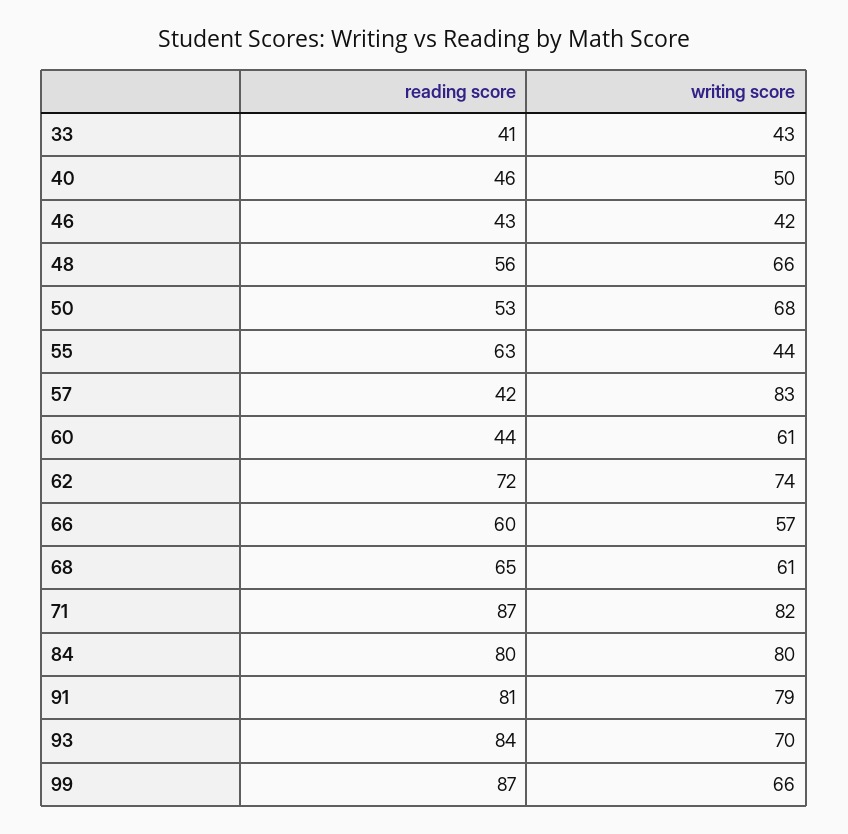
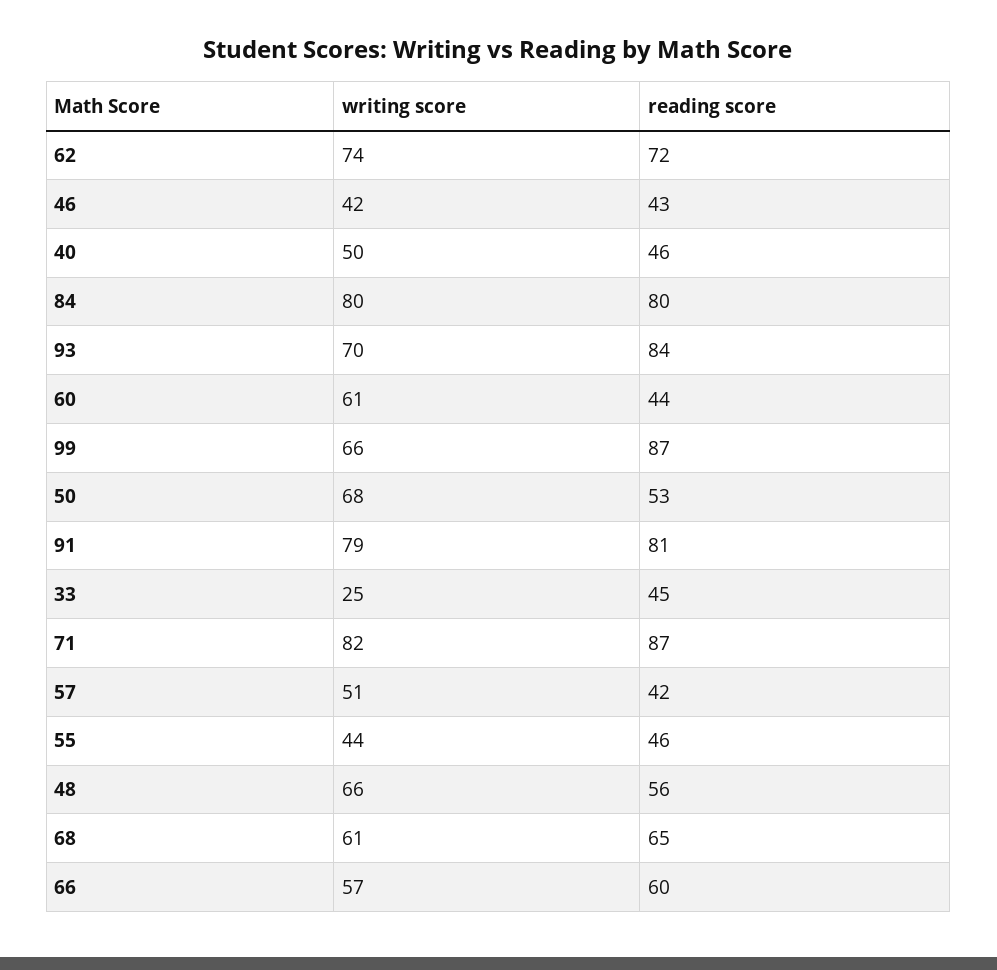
  {
    "reading score": {
-     "33": 41,
+     "33": 45,
      "40": 46,
      "46": 43,
      "48": 56,
      "50": 53,
-     "55": 63,
+     "55": 46,
      "57": 42,
      "60": 44,
      "62": 72,
      "66": 60,
      "68": 65,
      "71": 87,
      "84": 80,
      "91": 81,
      "93": 84,
      "99": 87
    },
    "writing score": {
-     "33": 43,
+     "33": 25,
      "40": 50,
      "46": 42,
      "48": 66,
      "50": 68,
      "55": 44,
-     "57": 83,
+     "57": 51,
      "60": 61,
      "62": 74,
      "66": 57,
      "68": 61,
      "71": 82,
      "84": 80,
      "91": 79,
      "93": 70,
      "99": 66
    }
  }

